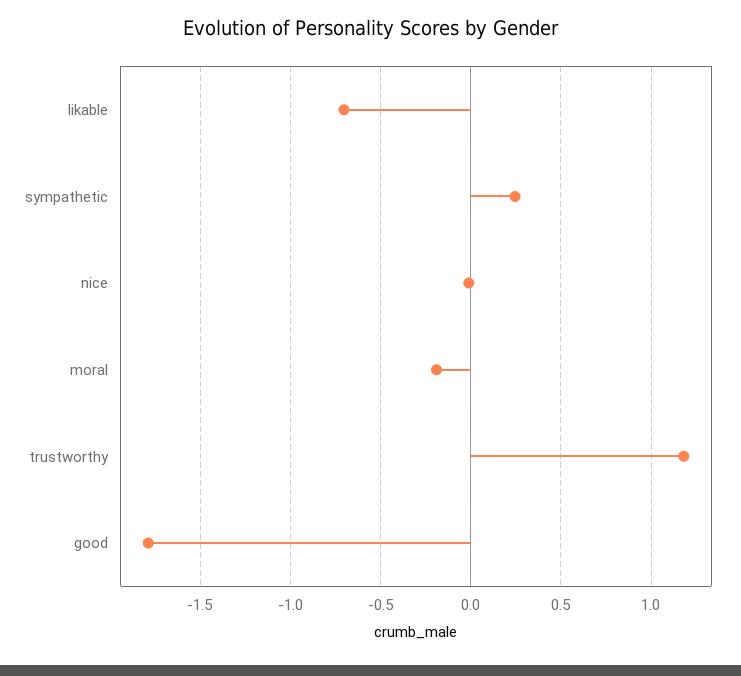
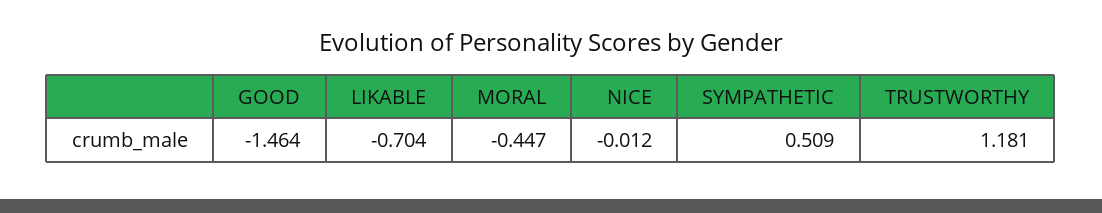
  {
    "likable": -0.704,
-   "sympathetic": 0.25,
+   "sympathetic": 0.509,
    "nice": -0.012,
-   "moral": -0.2,
+   "moral": -0.447,
    "trustworthy": 1.181,
-   "good": -1.8
+   "good": -1.464
  }

